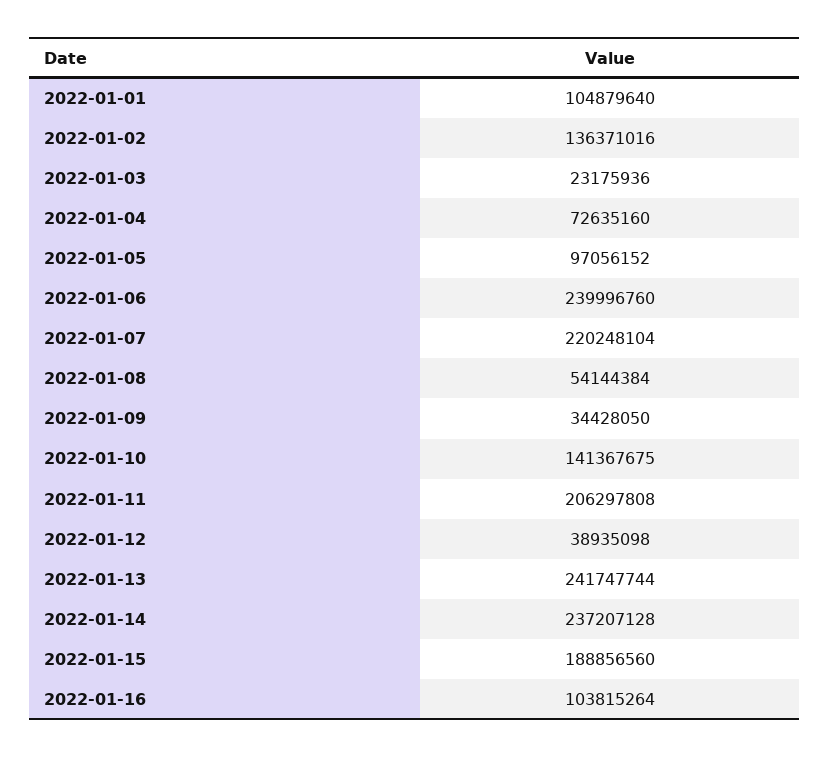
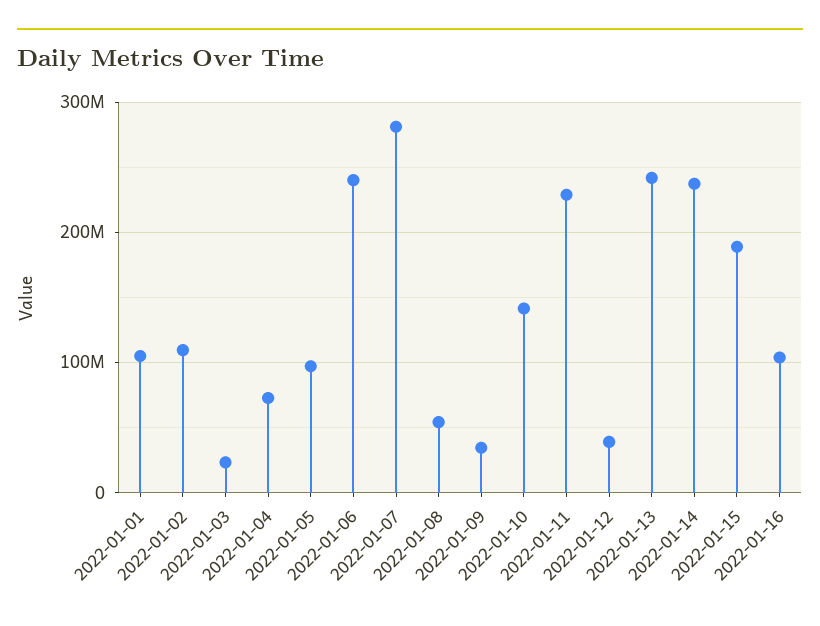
  {
    "2022-01-01": 104879640,
-   "2022-01-02": 136371016,
+   "2022-01-02": 110000000,
    "2022-01-03": 23175936,
    "2022-01-04": 72635160,
    "2022-01-05": 97056152,
    "2022-01-06": 239996760,
-   "2022-01-07": 220248104,
+   "2022-01-07": 280000000,
    "2022-01-08": 54144384,
    "2022-01-09": 34428050,
    "2022-01-10": 141367675,
-   "2022-01-11": 206297808,
+   "2022-01-11": 230000000,
    "2022-01-12": 38935098,
    "2022-01-13": 241747744,
    "2022-01-14": 237207128,
    "2022-01-15": 188856560,
    "2022-01-16": 103815264
  }

